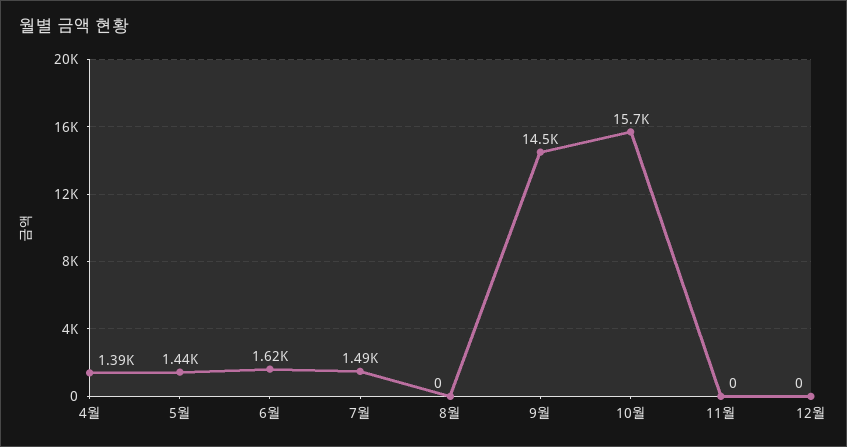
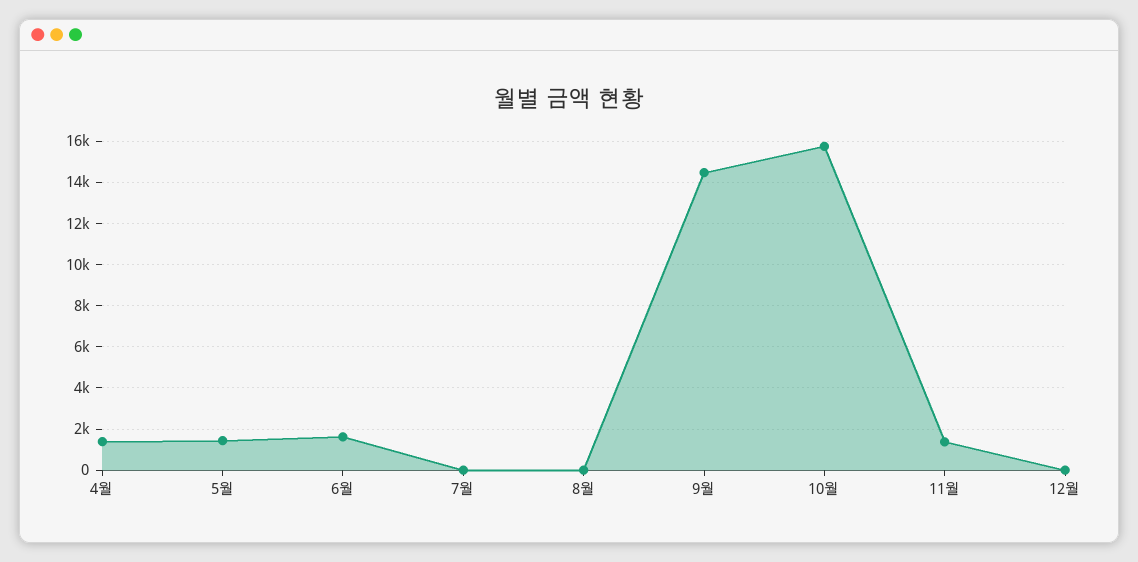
  {
    "4월": 1390,
    "5월": 1440,
    "6월": 1620,
-   "7월": 1490,
+   "7월": 0,
    "8월": 0,
    "9월": 14500,
    "10월": 15700,
-   "11월": 0,
+   "11월": 1500,
    "12월": 0
  }

